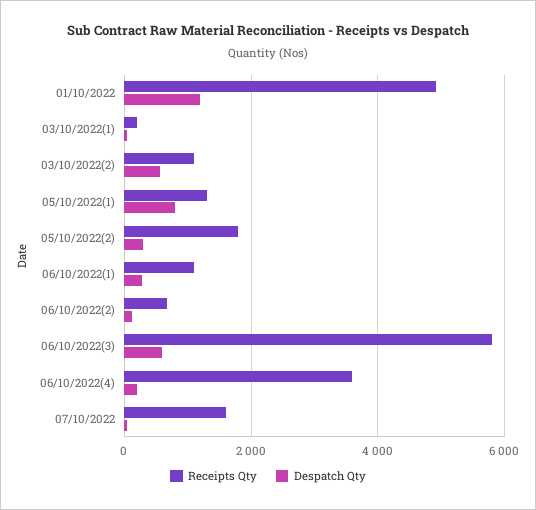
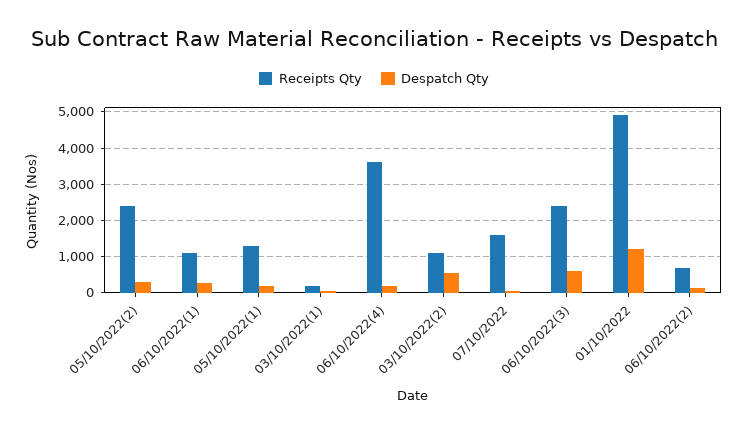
  {
    "Receipts Qty": {
      "01/10/2022": 5000,
      "03/10/2022(1)": 200,
      "03/10/2022(2)": 1000,
      "05/10/2022(1)": 1400,
-     "05/10/2022(2)": 1800,
+     "05/10/2022(2)": 2400,
      "06/10/2022(1)": 1000,
      "06/10/2022(2)": 600,
-     "06/10/2022(3)": 5800,
+     "06/10/2022(3)": 2400,
      "06/10/2022(4)": 3600,
      "07/10/2022": 1600
    },
    "Despatch Qty": {
      "01/10/2022": 1200,
      "03/10/2022(1)": 0,
      "03/10/2022(2)": 600,
-     "05/10/2022(1)": 800,
+     "05/10/2022(1)": 200,
      "05/10/2022(2)": 400,
      "06/10/2022(1)": 200,
      "06/10/2022(2)": 200,
      "06/10/2022(3)": 600,
      "06/10/2022(4)": 200,
      "07/10/2022": 0
    }
  }

